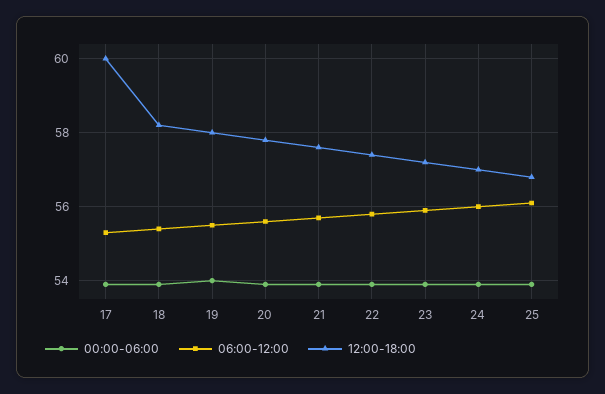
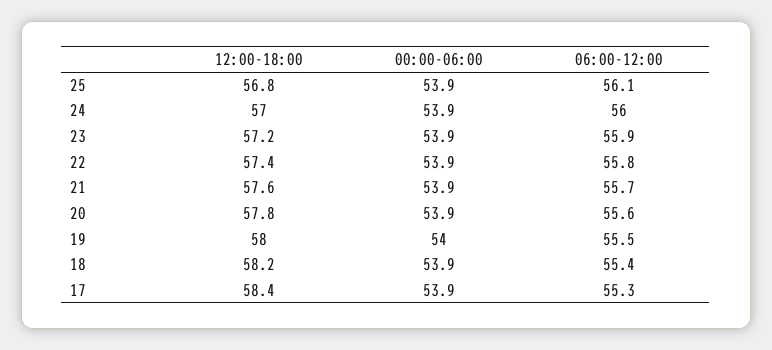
  {
    "00:00-06:00": {
      "17": 53.9,
      "18": 53.9,
      "19": 54,
      "20": 53.9,
      "21": 53.9,
      "22": 53.9,
      "23": 53.9,
      "24": 53.9,
      "25": 53.9
    },
    "06:00-12:00": {
      "17": 55.3,
      "18": 55.4,
      "19": 55.5,
      "20": 55.6,
      "21": 55.7,
      "22": 55.8,
      "23": 55.9,
      "24": 56,
      "25": 56.1
    },
    "12:00-18:00": {
-     "17": 60,
+     "17": 58.4,
      "18": 58.2,
      "19": 58,
      "20": 57.8,
      "21": 57.6,
      "22": 57.4,
      "23": 57.2,
      "24": 57,
      "25": 56.8
    }
  }

